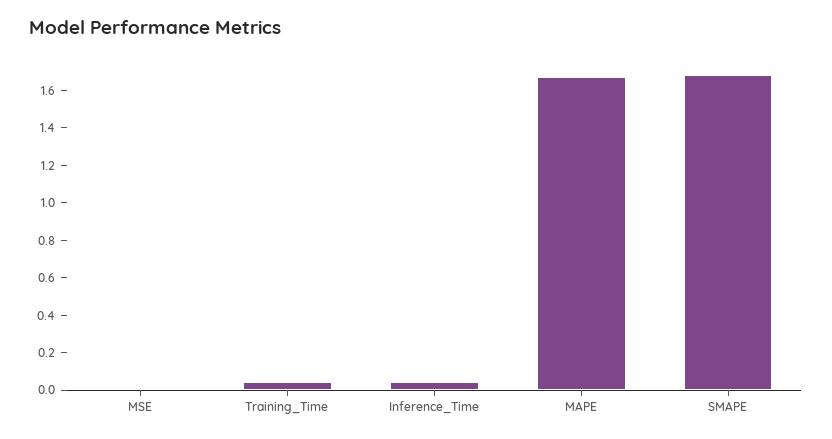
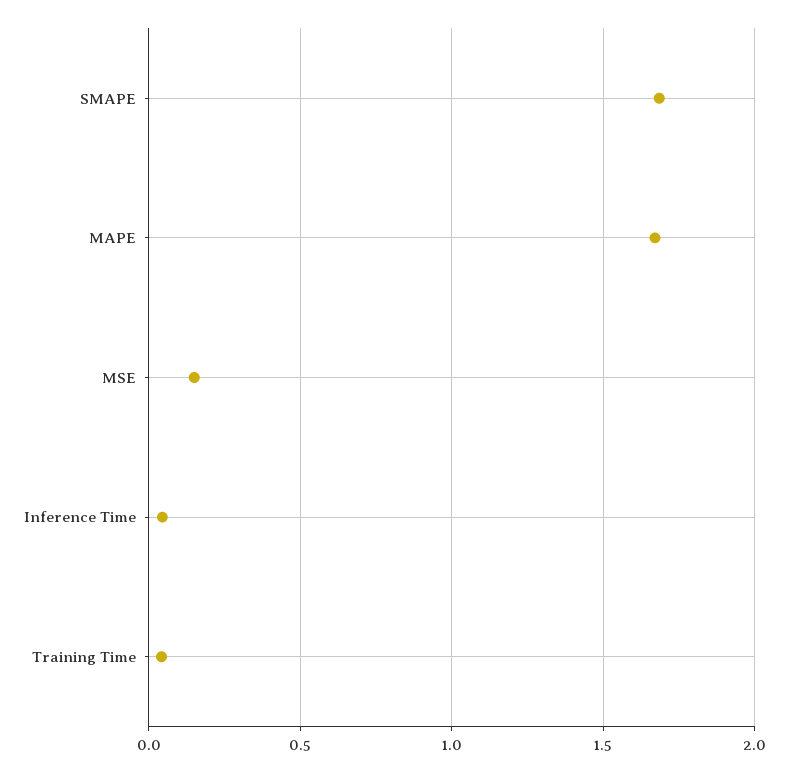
  {
-   "MSE": 0,
+   "MSE": 0.15,
    "Training_Time": 0.05,
    "Inference_Time": 0.05,
    "MAPE": 1.65,
    "SMAPE": 1.7
  }

